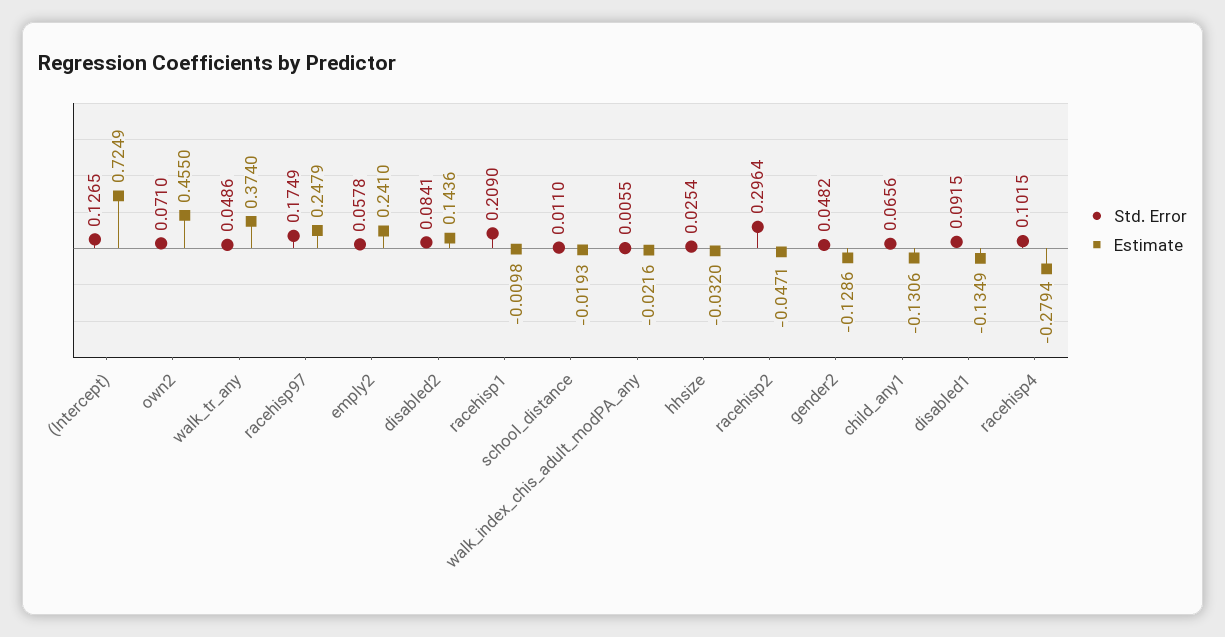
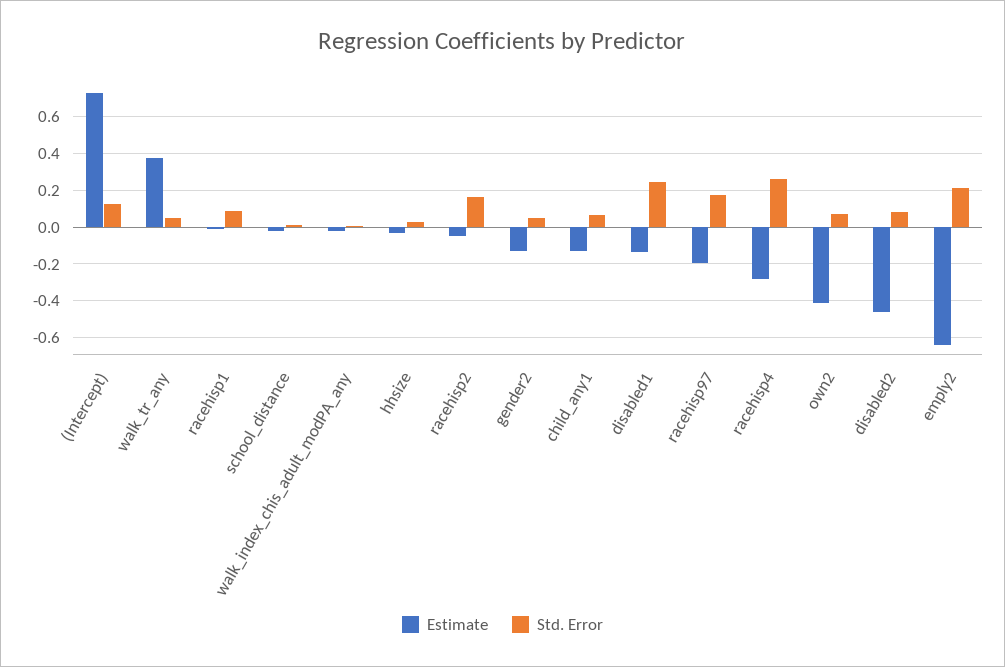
  {
    "Std. Error": {
      "(Intercept)": 0.1265,
      "own2": 0.071,
      "walk_tr_any": 0.0486,
      "racehisp97": 0.1749,
-     "emply2": 0.0578,
+     "emply2": 0.2,
      "disabled2": 0.0841,
-     "racehisp1": 0.209,
+     "racehisp1": 0.1,
      "school_distance": 0.011,
      "walk_index_chis_adult_modPA_any": 0.0055,
      "hhsize": 0.0254,
-     "racehisp2": 0.2964,
+     "racehisp2": 0.15,
      "gender2": 0.0482,
      "child_any1": 0.0656,
-     "disabled1": 0.0915,
+     "disabled1": 0.25,
-     "racehisp4": 0.1015
+     "racehisp4": 0.25
    },
    "Estimate": {
      "(Intercept)": 0.7249,
-     "own2": 0.455,
+     "own2": -0.4,
      "walk_tr_any": 0.374,
-     "racehisp97": 0.2479,
+     "racehisp97": -0.2,
-     "emply2": 0.241,
+     "emply2": -0.65,
-     "disabled2": 0.1436,
+     "disabled2": -0.45,
      "racehisp1": -0.0098,
      "school_distance": -0.0193,
      "walk_index_chis_adult_modPA_any": -0.0216,
      "hhsize": -0.032,
      "racehisp2": -0.0471,
      "gender2": -0.1286,
      "child_any1": -0.1306,
      "disabled1": -0.1349,
      "racehisp4": -0.2794
    }
  }

